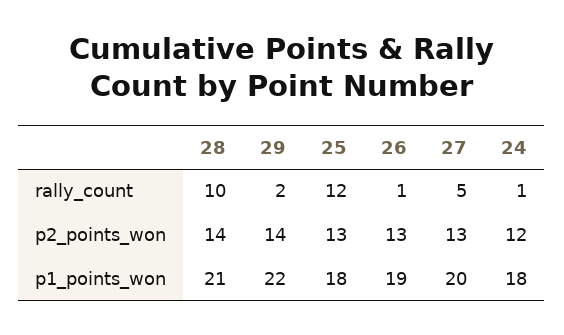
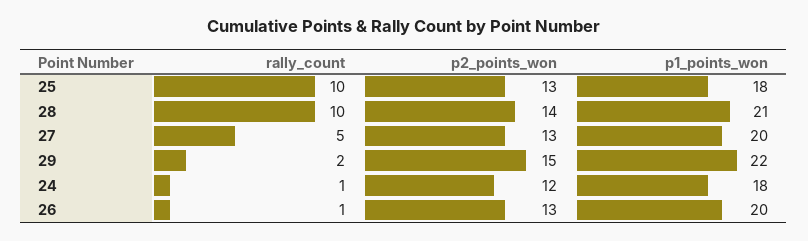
  {
    "28": {
      "rally_count": 10,
      "p2_points_won": 14,
      "p1_points_won": 21
    },
    "29": {
      "rally_count": 2,
-     "p2_points_won": 14,
+     "p2_points_won": 15,
      "p1_points_won": 22
    },
    "25": {
-     "rally_count": 12,
+     "rally_count": 10,
      "p2_points_won": 13,
      "p1_points_won": 18
    },
    "26": {
      "rally_count": 1,
      "p2_points_won": 13,
-     "p1_points_won": 19
+     "p1_points_won": 20
    },
    "27": {
      "rally_count": 5,
      "p2_points_won": 13,
      "p1_points_won": 20
    },
    "24": {
      "rally_count": 1,
      "p2_points_won": 12,
      "p1_points_won": 18
    }
  }

